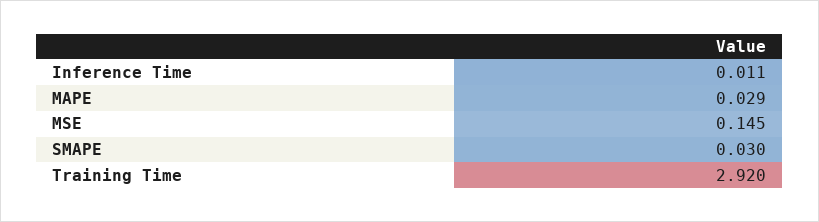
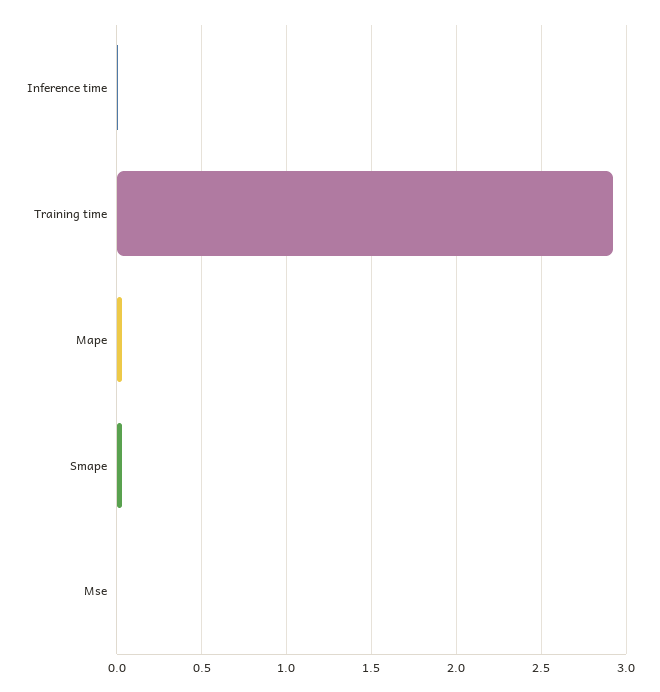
  {
    "Inference Time": 0.011,
    "MAPE": 0.029,
-   "MSE": 0.145,
+   "MSE": 0,
    "SMAPE": 0.03,
    "Training Time": 2.92
  }

